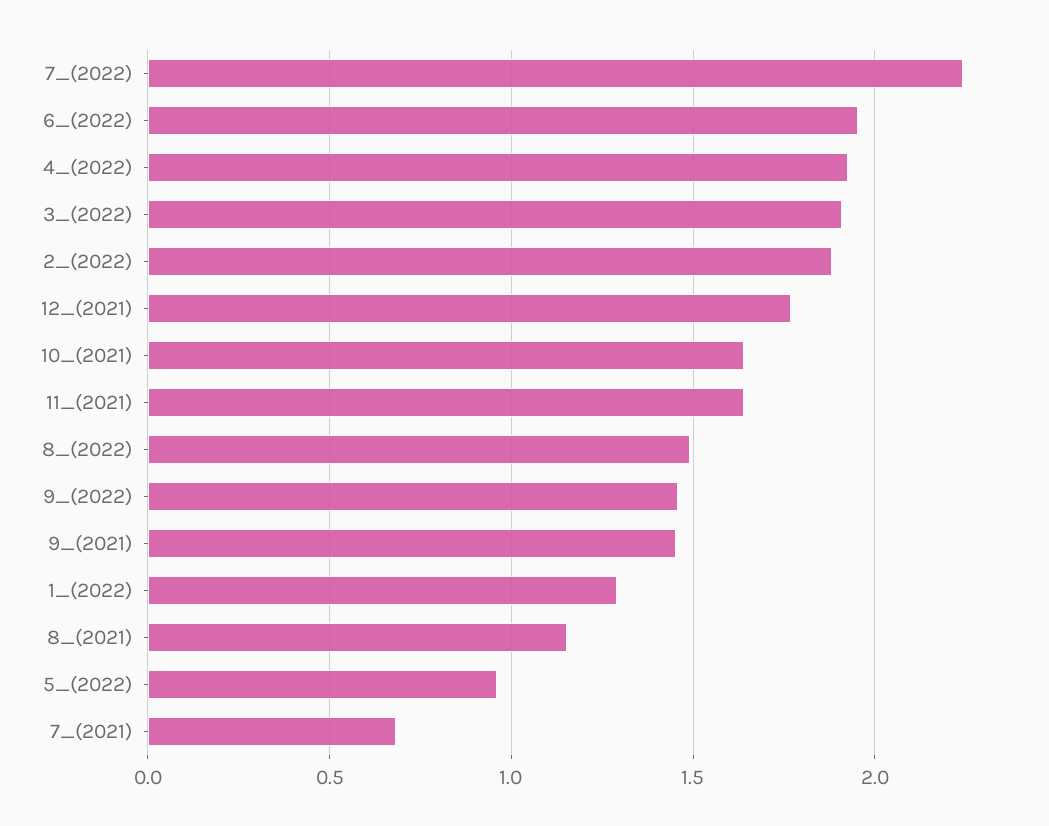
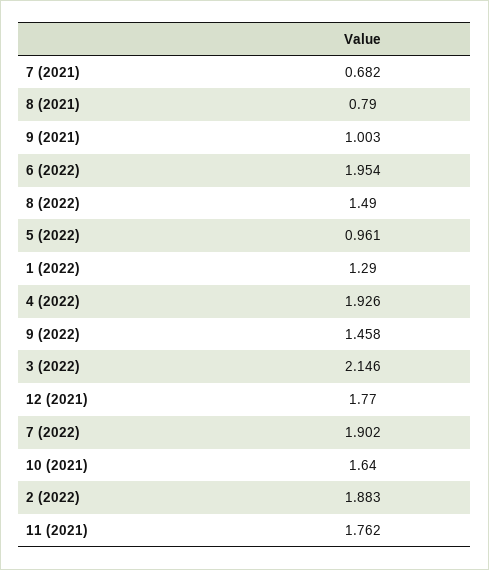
  {
-   "7_(2022)": 2.25,
+   "7_(2022)": 1.902,
    "6_(2022)": 1.954,
    "4_(2022)": 1.926,
-   "3_(2022)": 1.9,
+   "3_(2022)": 2.146,
    "2_(2022)": 1.883,
    "12_(2021)": 1.77,
    "10_(2021)": 1.64,
-   "11_(2021)": 1.65,
+   "11_(2021)": 1.762,
    "8_(2022)": 1.49,
    "9_(2022)": 1.458,
-   "9_(2021)": 1.45,
+   "9_(2021)": 1.003,
    "1_(2022)": 1.29,
-   "8_(2021)": 1.15,
+   "8_(2021)": 0.79,
    "5_(2022)": 0.961,
    "7_(2021)": 0.682
  }

